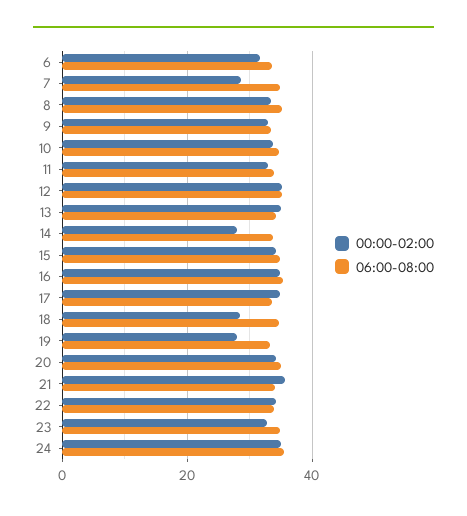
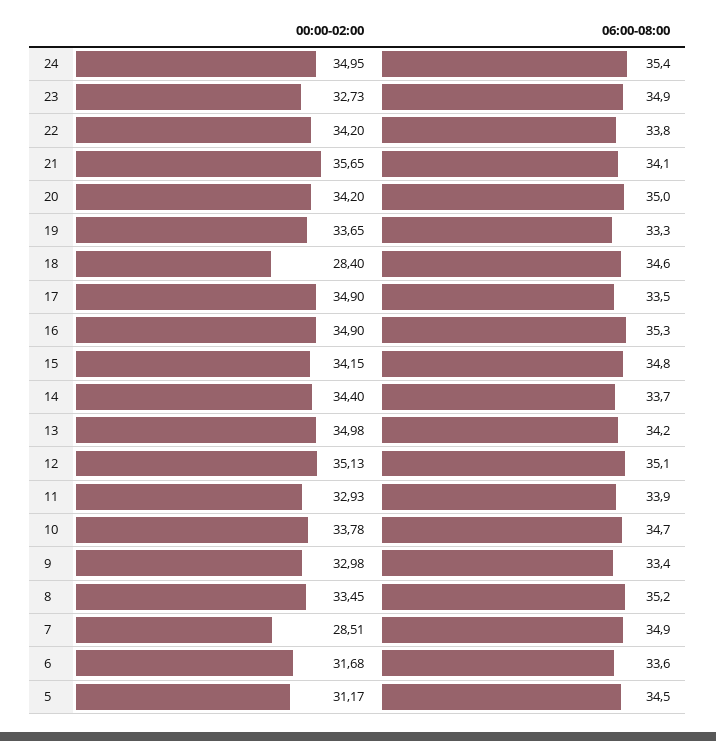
  {
    "00:00-02:00": {
      "6": 31.68,
      "7": 28.51,
      "8": 33.45,
      "9": 32.98,
      "10": 33.78,
      "11": 32.93,
      "12": 35.13,
      "13": 34.98,
-     "14": 28,
+     "14": 34.4,
      "15": 34.15,
      "16": 34.9,
      "17": 34.9,
      "18": 28.4,
-     "19": 28,
+     "19": 33.65,
      "20": 34.2,
      "21": 35.65,
      "22": 34.2,
      "23": 32.73,
-     "24": 34.95
+     "24": 34.95,
+     "5": 31.17
    },
    "06:00-08:00": {
      "6": 33.6,
      "7": 34.9,
      "8": 35.2,
      "9": 33.4,
      "10": 34.7,
      "11": 33.9,
      "12": 35.1,
      "13": 34.2,
      "14": 33.7,
      "15": 34.8,
      "16": 35.3,
      "17": 33.5,
      "18": 34.6,
      "19": 33.3,
      "20": 35,
      "21": 34.1,
      "22": 33.8,
      "23": 34.9,
-     "24": 35.4
+     "24": 35.4,
+     "5": 34.5
    }
  }

